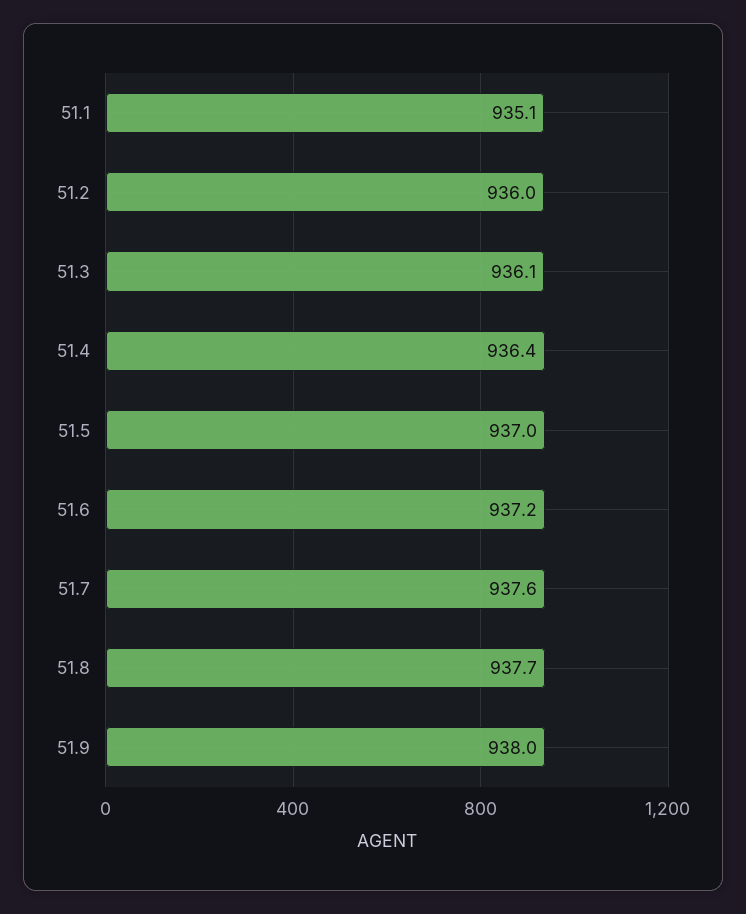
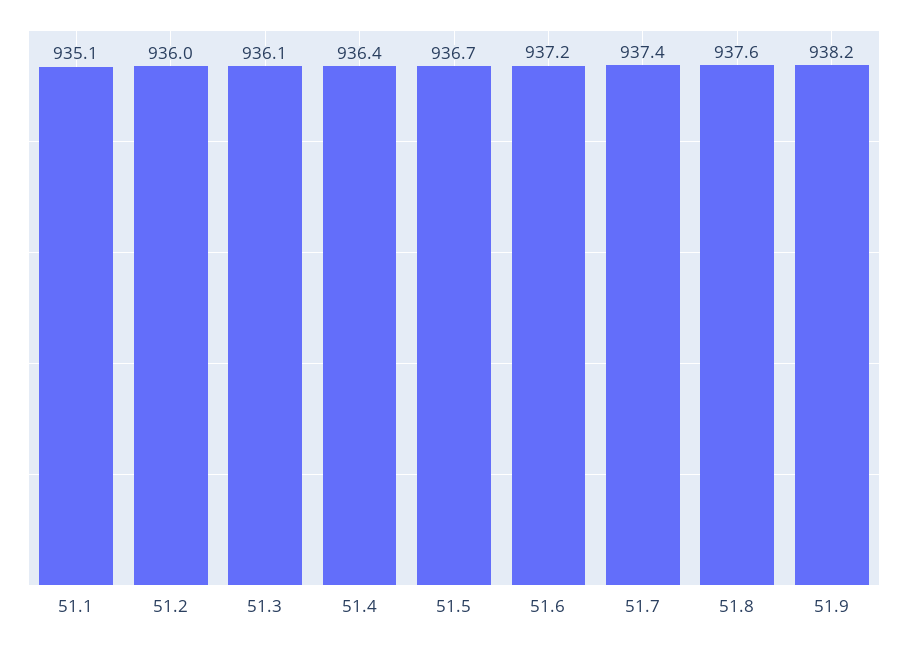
  {
    "51.1": 935.1,
    "51.2": 936,
    "51.3": 936.1,
    "51.4": 936.4,
-   "51.5": 937,
+   "51.5": 936.7,
    "51.6": 937.2,
-   "51.7": 937.6,
+   "51.7": 937.4,
-   "51.8": 937.7,
+   "51.8": 937.6,
-   "51.9": 938
+   "51.9": 938.2
  }

